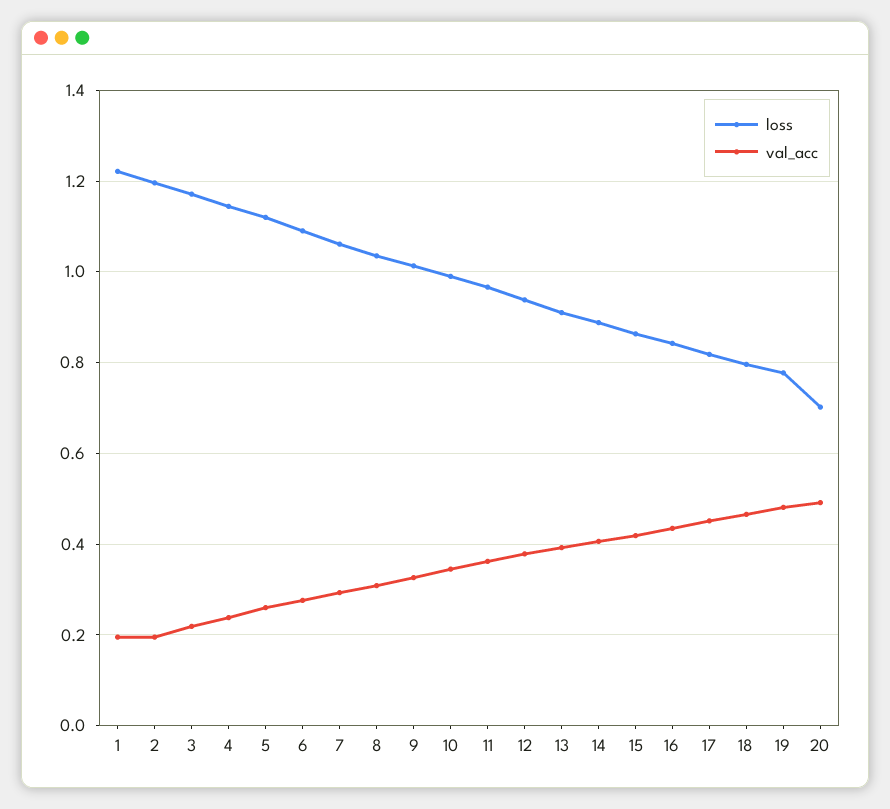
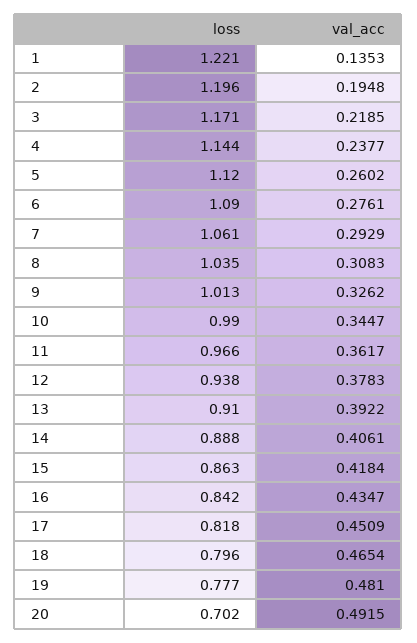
  {
    "loss": {
      "1": 1.221,
      "2": 1.196,
      "3": 1.171,
      "4": 1.144,
      "5": 1.12,
      "6": 1.09,
      "7": 1.061,
      "8": 1.035,
      "9": 1.013,
      "10": 0.99,
      "11": 0.966,
      "12": 0.938,
      "13": 0.91,
      "14": 0.888,
      "15": 0.863,
      "16": 0.842,
      "17": 0.818,
      "18": 0.796,
      "19": 0.777,
      "20": 0.702
    },
    "val_acc": {
-     "1": 0.2,
+     "1": 0.1353,
      "2": 0.1948,
      "3": 0.2185,
      "4": 0.2377,
      "5": 0.2602,
      "6": 0.2761,
      "7": 0.2929,
      "8": 0.3083,
      "9": 0.3262,
      "10": 0.3447,
      "11": 0.3617,
      "12": 0.3783,
      "13": 0.3922,
      "14": 0.4061,
      "15": 0.4184,
      "16": 0.4347,
      "17": 0.4509,
      "18": 0.4654,
      "19": 0.481,
      "20": 0.4915
    }
  }

